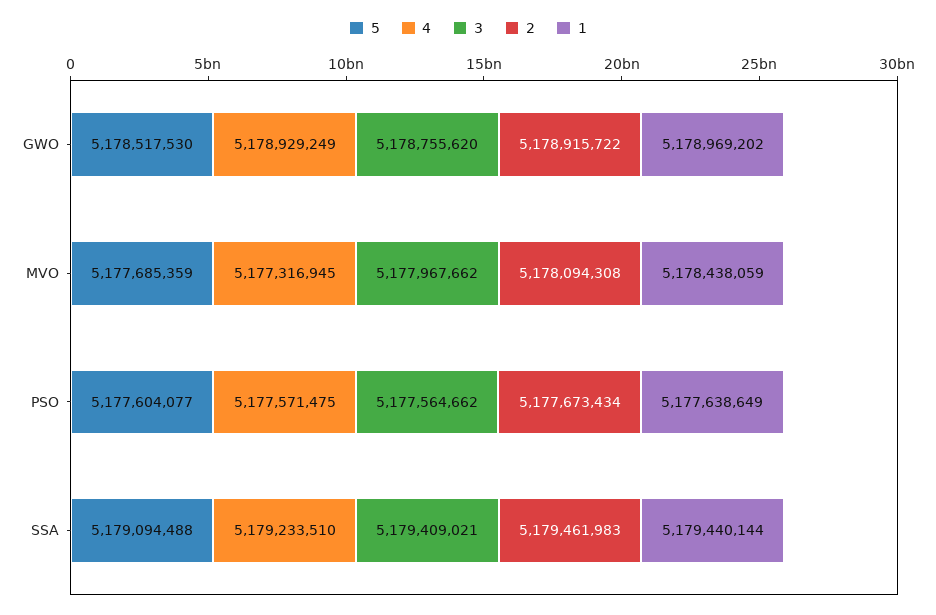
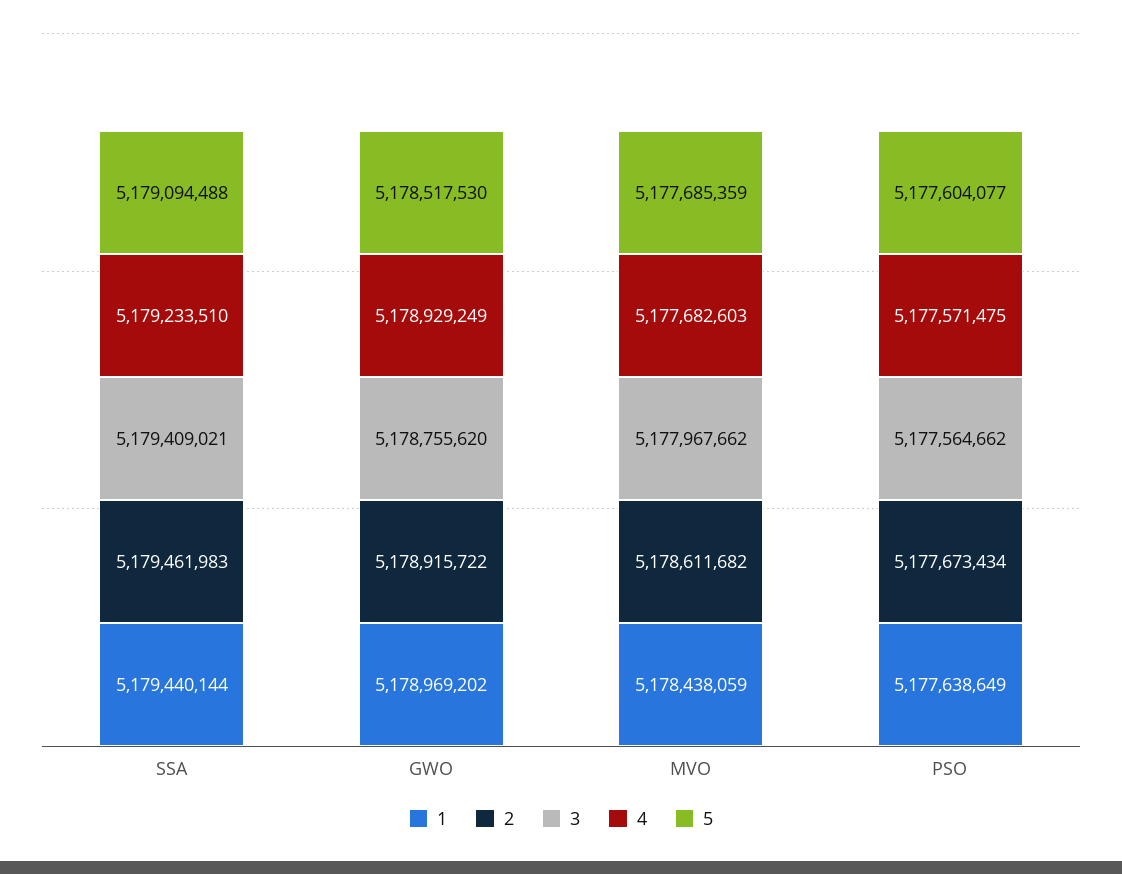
  {
    "5": {
      "GWO": 5178517530,
      "MVO": 5177685359,
      "PSO": 5177604077,
      "SSA": 5179094488
    },
    "4": {
      "GWO": 5178929249,
-     "MVO": 5177316945,
+     "MVO": 5177682603,
      "PSO": 5177571475,
      "SSA": 5179233510
    },
    "3": {
      "GWO": 5178755620,
      "MVO": 5177967662,
      "PSO": 5177564662,
      "SSA": 5179409021
    },
    "2": {
      "GWO": 5178915722,
-     "MVO": 5178094308,
+     "MVO": 5178611682,
      "PSO": 5177673434,
      "SSA": 5179461983
    },
    "1": {
      "GWO": 5178969202,
      "MVO": 5178438059,
      "PSO": 5177638649,
      "SSA": 5179440144
    }
  }

